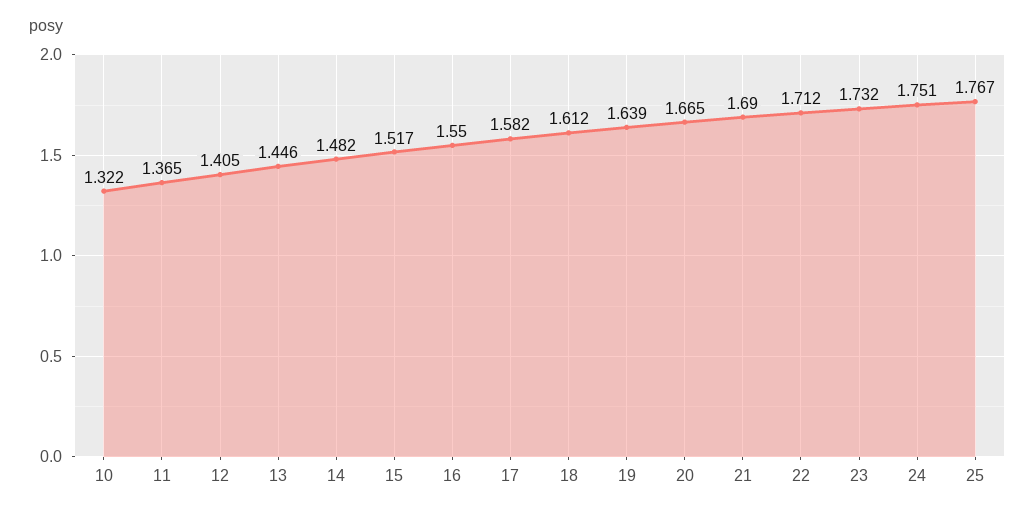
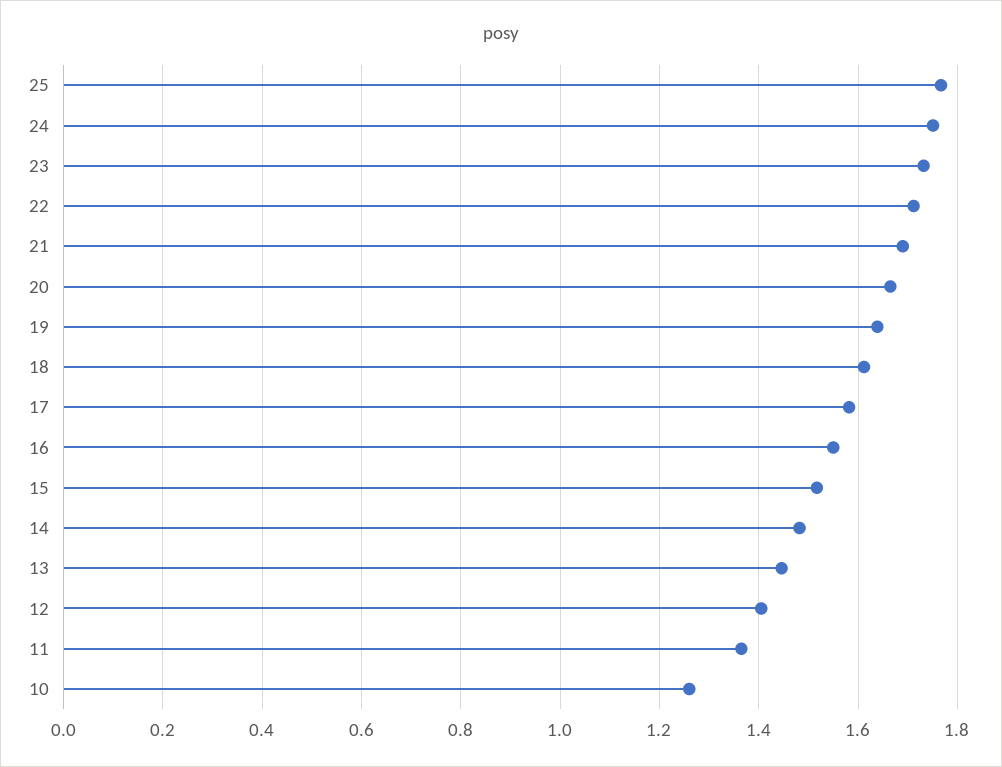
  {
-   "10": 1.322,
+   "10": 1.26,
    "11": 1.365,
    "12": 1.405,
    "13": 1.446,
    "14": 1.482,
    "15": 1.517,
    "16": 1.55,
    "17": 1.582,
    "18": 1.612,
    "19": 1.639,
    "20": 1.665,
    "21": 1.69,
    "22": 1.712,
    "23": 1.732,
    "24": 1.751,
    "25": 1.767
  }

